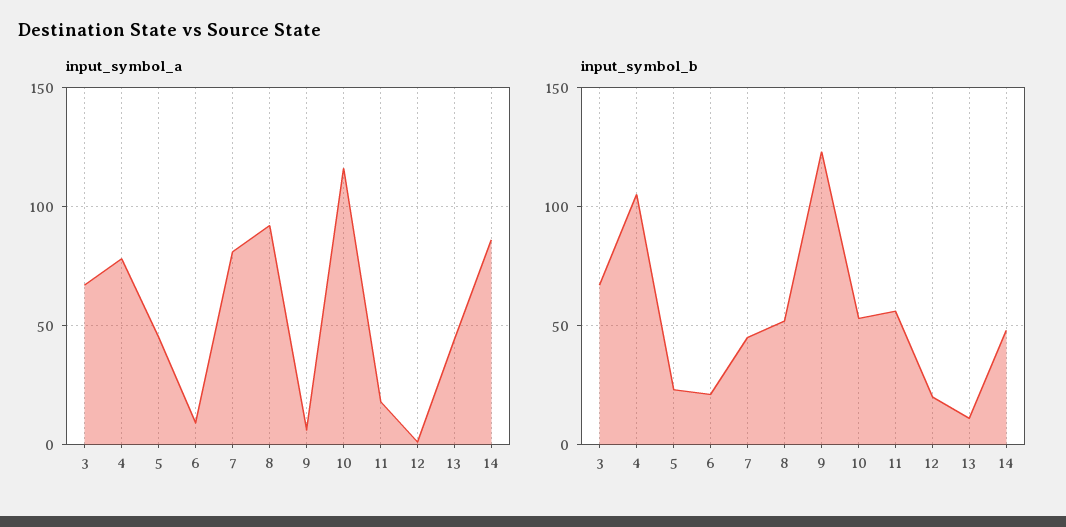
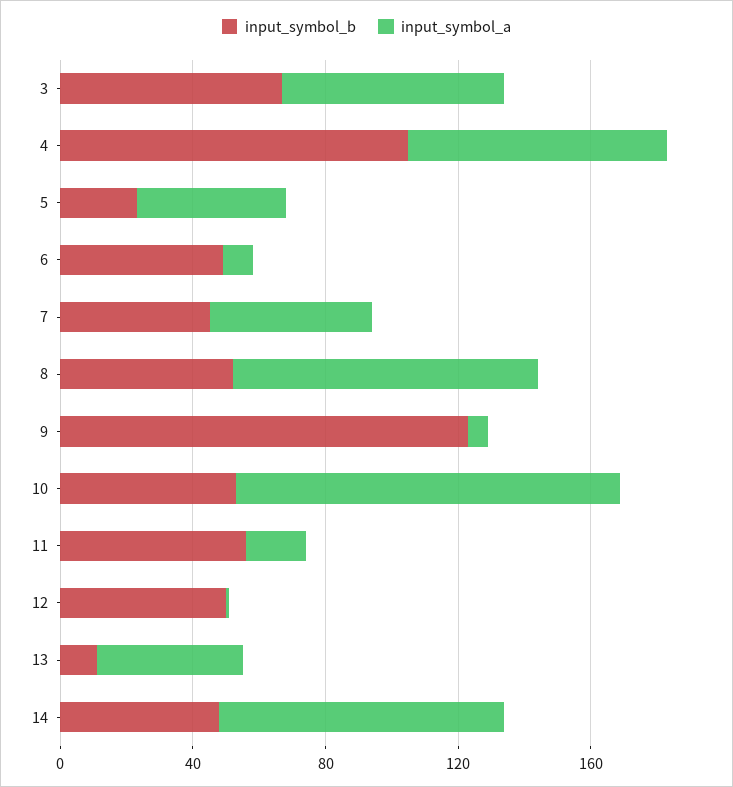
  {
    "input_symbol_a": {
      "3": 65,
      "4": 80,
      "5": 45,
      "6": 10,
-     "7": 80,
+     "7": 50,
      "8": 90,
      "9": 5,
      "10": 115,
      "11": 20,
      "12": 0,
      "13": 45,
      "14": 85
    },
    "input_symbol_b": {
      "3": 65,
      "4": 105,
      "5": 25,
-     "6": 20,
+     "6": 50,
      "7": 45,
      "8": 50,
      "9": 125,
      "10": 55,
      "11": 55,
-     "12": 20,
+     "12": 50,
      "13": 10,
      "14": 50
    }
  }

